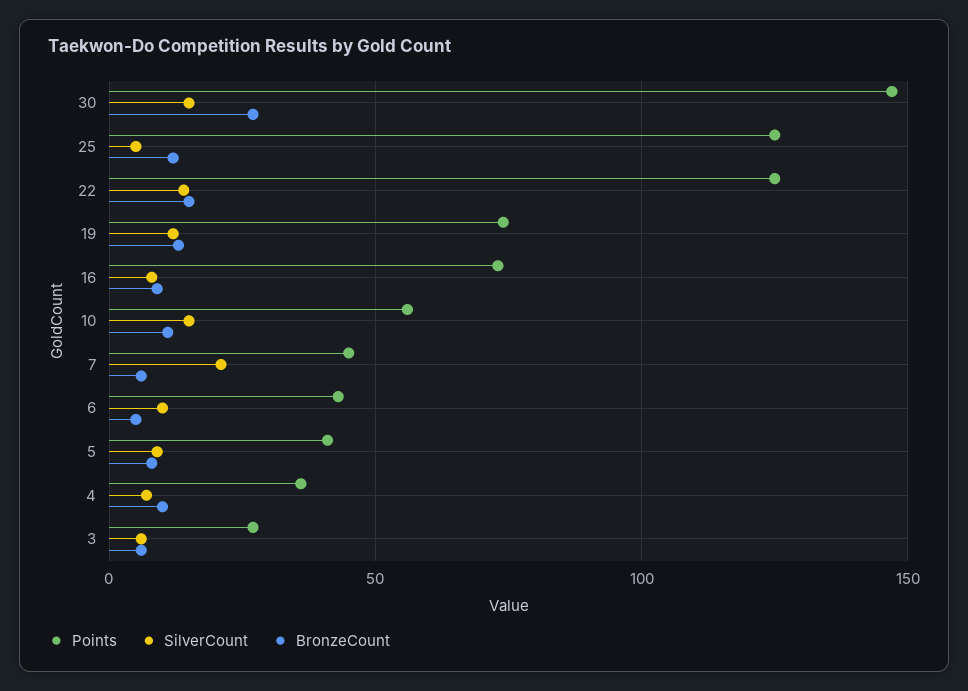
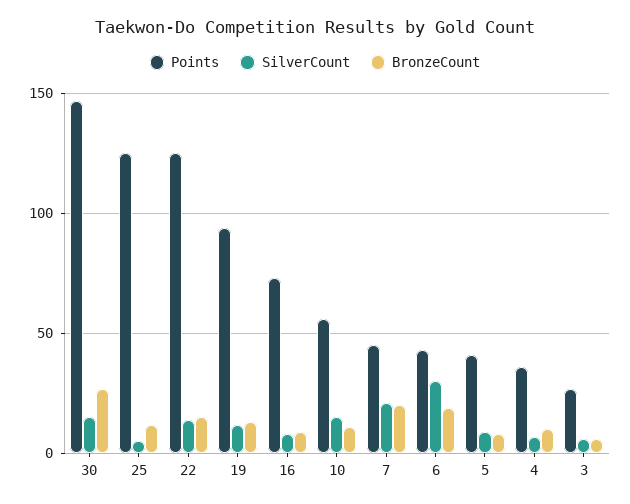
  {
    "Points": {
      "30": 145,
      "25": 125,
      "22": 125,
-     "19": 75,
+     "19": 95,
      "16": 75,
      "10": 55,
      "7": 45,
      "6": 45,
      "5": 40,
      "4": 35,
      "3": 25
    },
    "SilverCount": {
      "30": 15,
      "25": 5,
      "22": 15,
      "19": 10,
      "16": 10,
      "10": 15,
      "7": 20,
-     "6": 10,
+     "6": 30,
      "5": 10,
      "4": 5,
      "3": 5
    },
    "BronzeCount": {
      "30": 25,
      "25": 10,
      "22": 15,
      "19": 15,
      "16": 10,
      "10": 10,
-     "7": 5,
+     "7": 20,
-     "6": 5,
+     "6": 20,
      "5": 10,
      "4": 10,
      "3": 5
    }
  }

